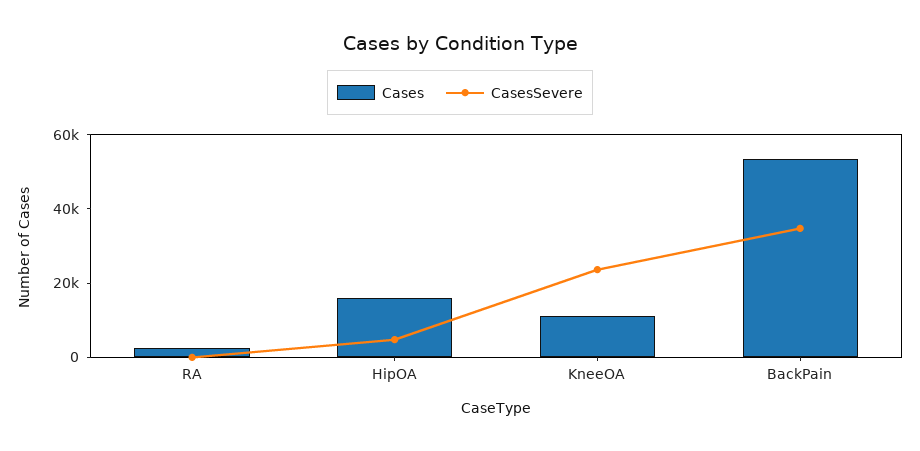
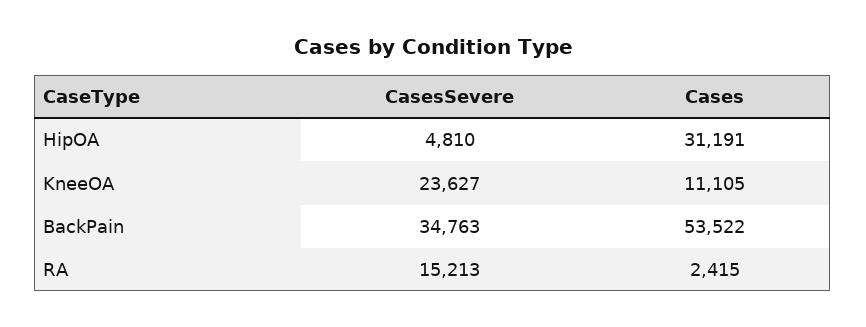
  {
    "Cases": {
      "RA": 2415,
-     "HipOA": 15000,
+     "HipOA": 31191,
      "KneeOA": 11105,
      "BackPain": 53522
    },
    "CasesSevere": {
-     "RA": 0,
+     "RA": 15213,
      "HipOA": 4810,
      "KneeOA": 23627,
      "BackPain": 34763
    }
  }

